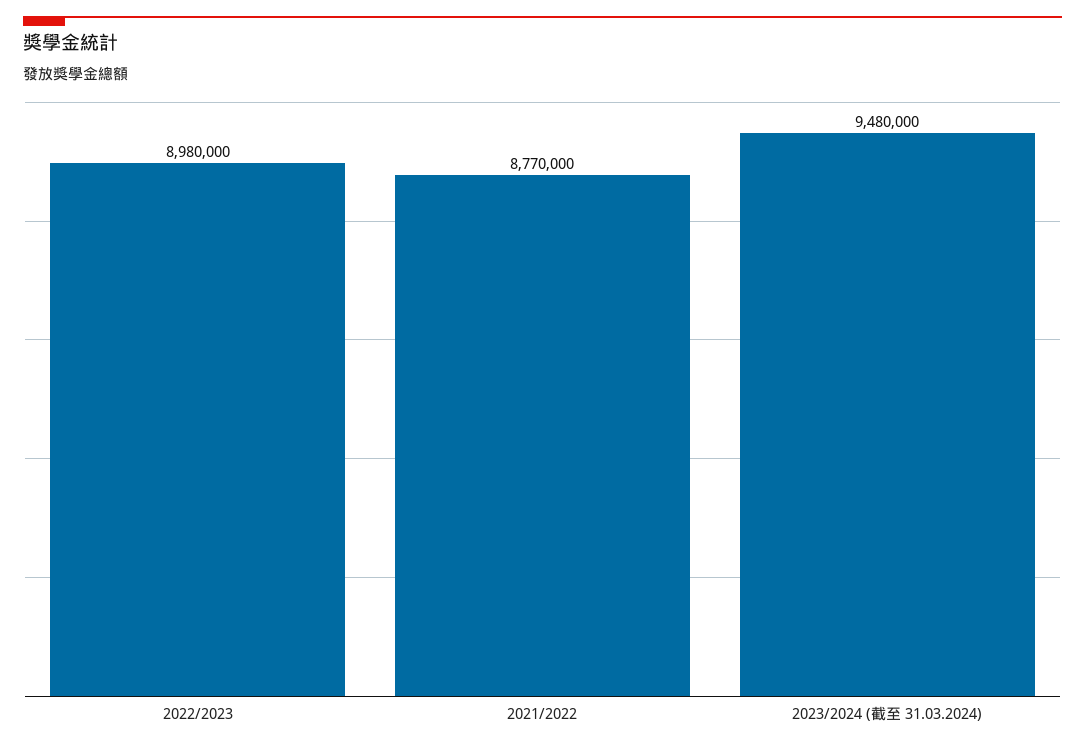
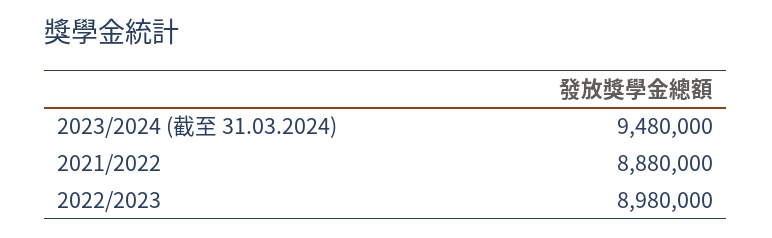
  {
    "2022/2023": 8980000,
-   "2021/2022": 8770000,
+   "2021/2022": 8880000,
    "2023/2024 (截至 31.03.2024)": 9480000
  }

